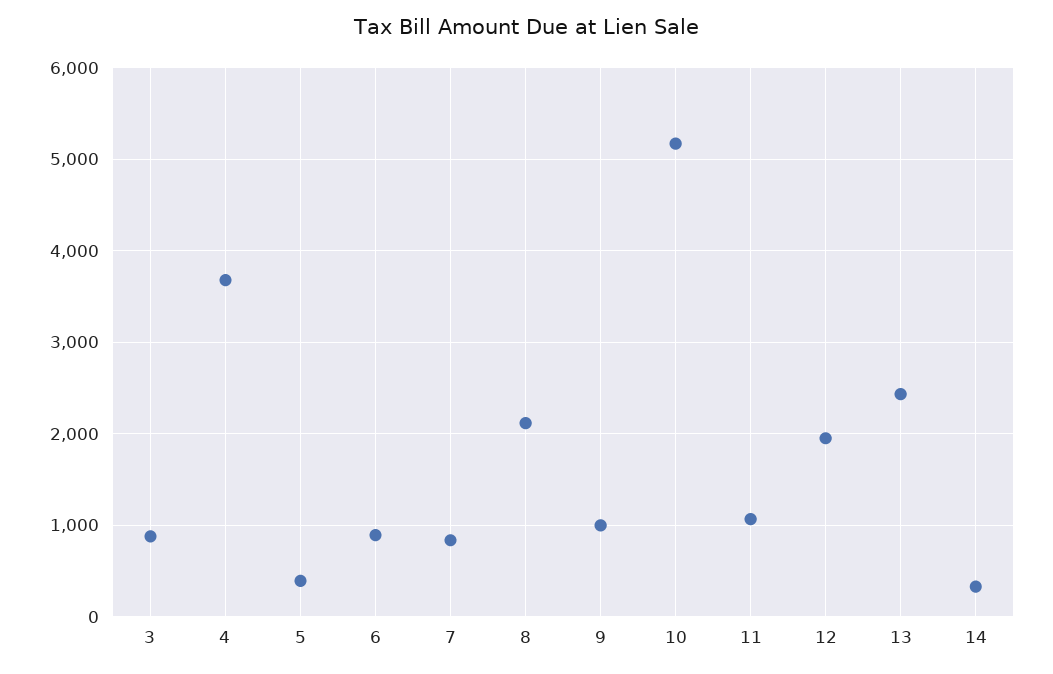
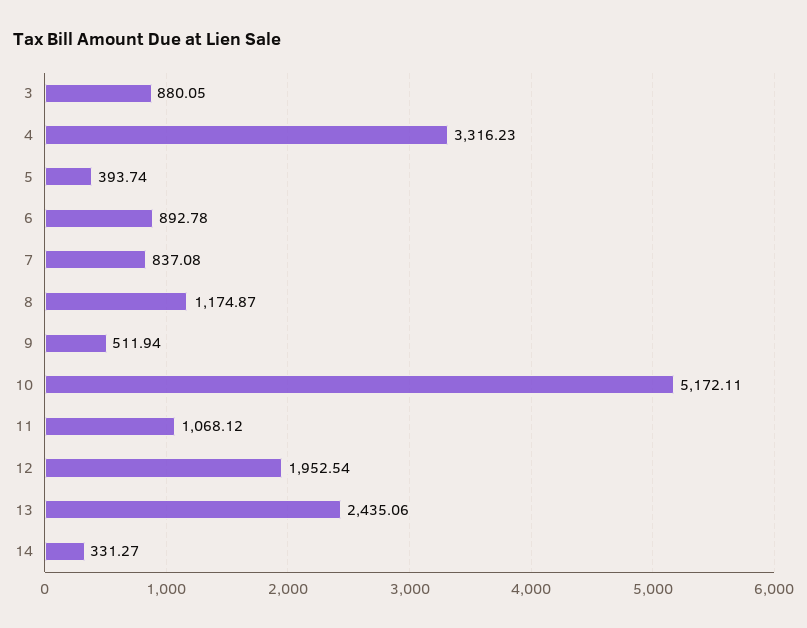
  {
    "3": 880.05,
-   "4": 3700,
+   "4": 3316.23,
    "5": 393.74,
    "6": 892.78,
    "7": 837.08,
-   "8": 2100,
+   "8": 1174.87,
-   "9": 1000,
+   "9": 511.94,
    "10": 5172.11,
    "11": 1068.12,
    "12": 1952.54,
    "13": 2435.06,
    "14": 331.27
  }

